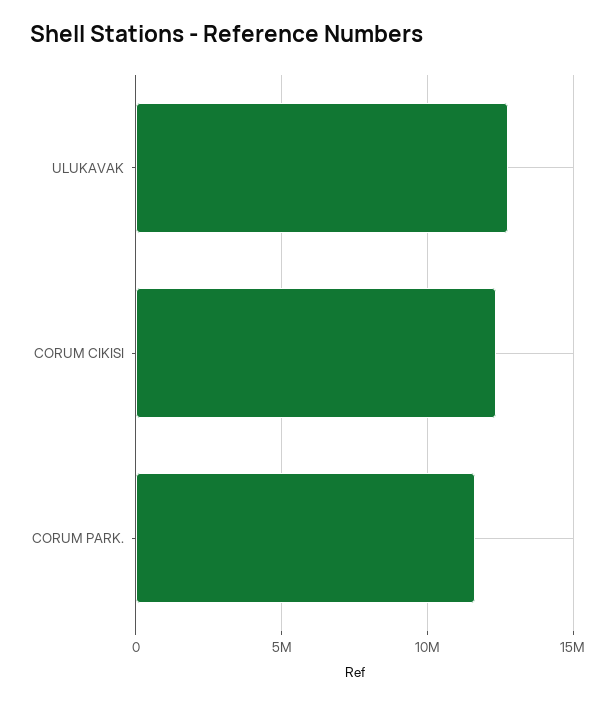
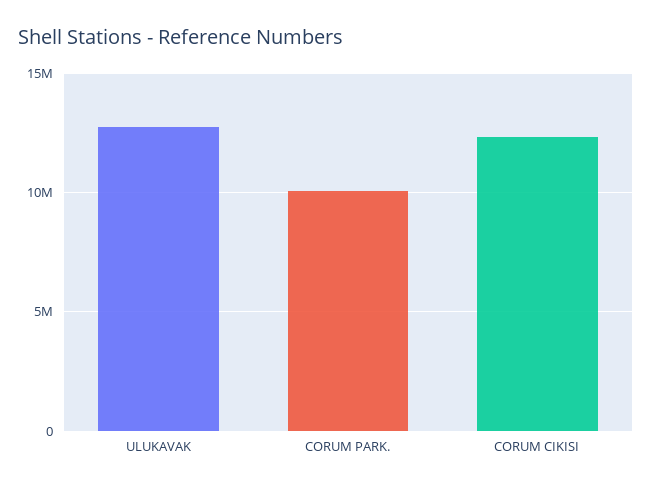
  {
    "ULUKAVAK": 13000000,
    "CORUM CIKISI": 12500000,
-   "CORUM PARK.": 11500000
+   "CORUM PARK.": 10000000
  }

